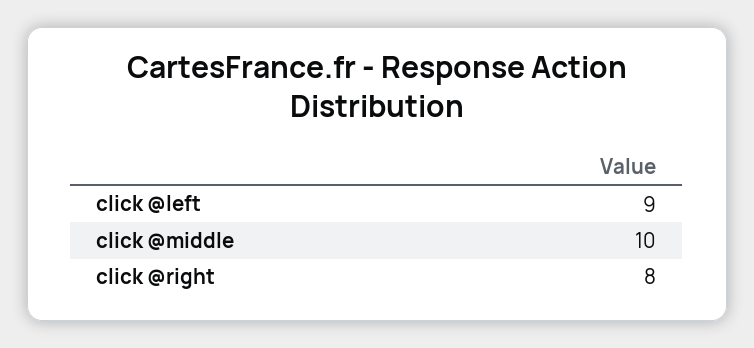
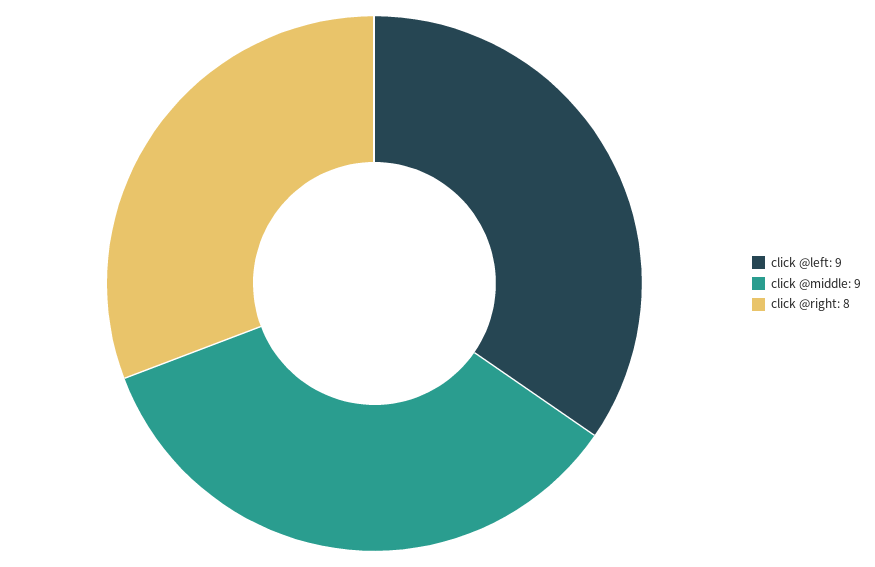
  {
    "click @left": 9,
-   "click @middle": 10,
+   "click @middle": 9,
    "click @right": 8
  }

